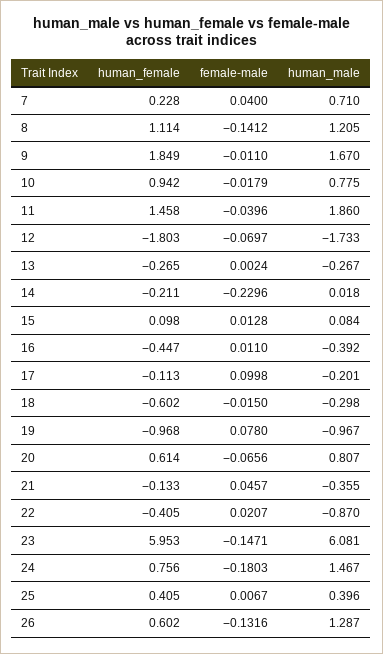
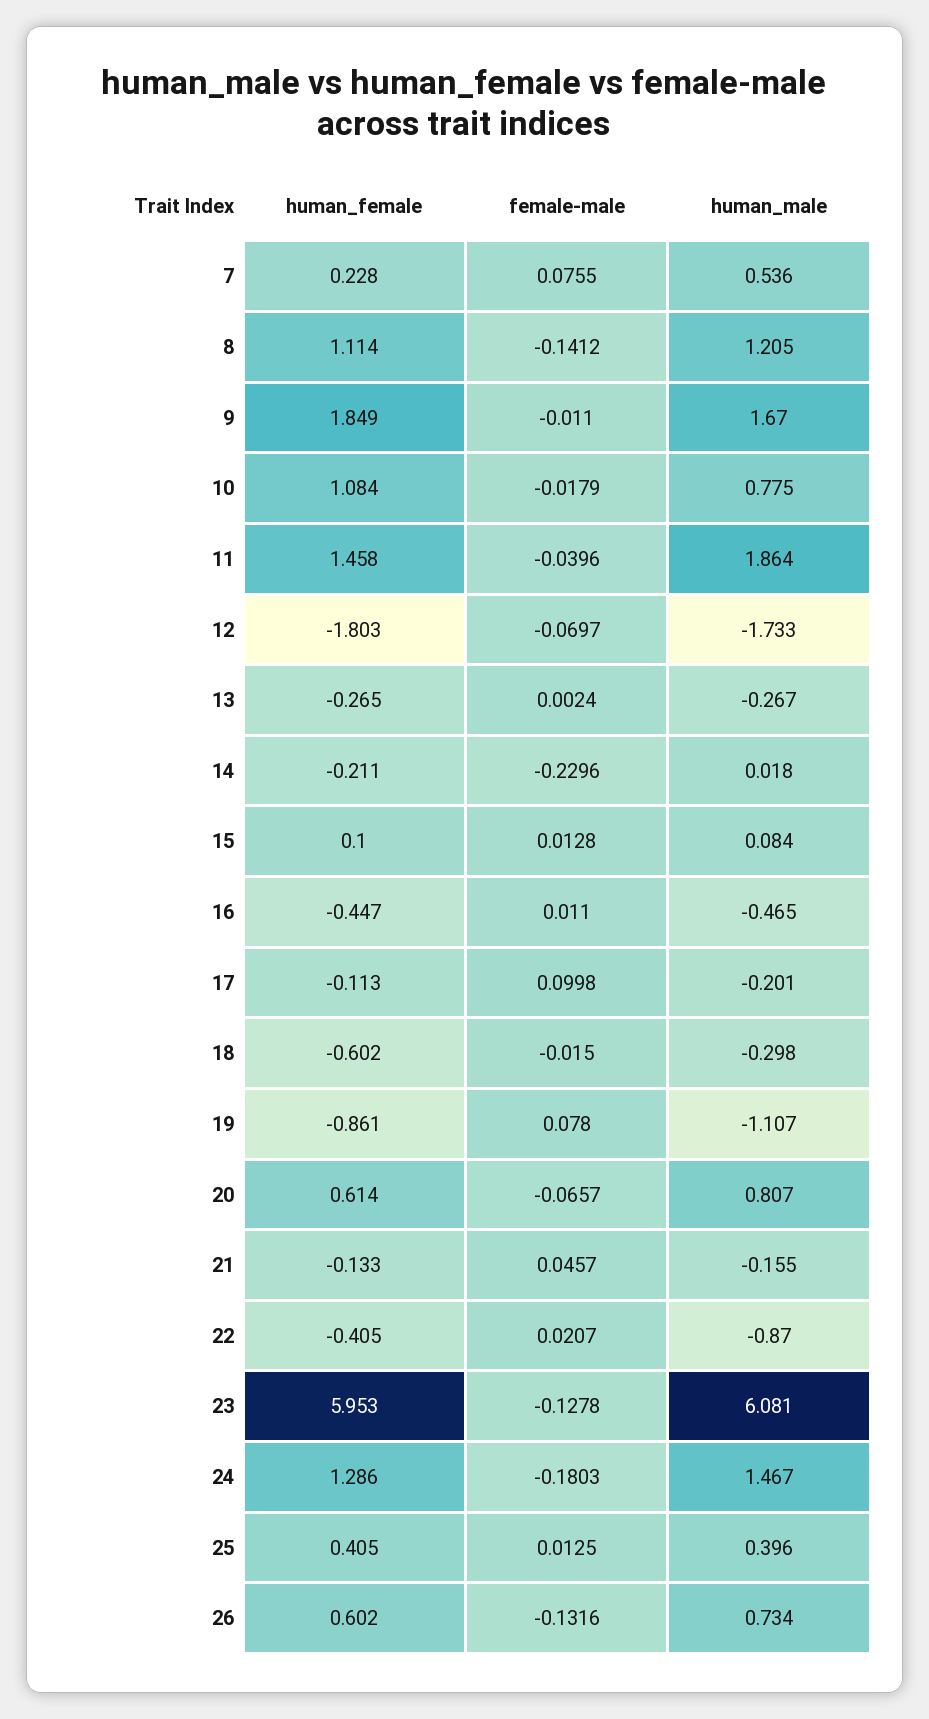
  {
    "human_female": {
      "7": 0.228,
      "8": 1.114,
      "9": 1.849,
-     "10": 0.942,
+     "10": 1.084,
      "11": 1.458,
      "12": -1.803,
      "13": -0.265,
      "14": -0.211,
-     "15": 0.098,
+     "15": 0.1,
      "16": -0.447,
      "17": -0.113,
      "18": -0.602,
-     "19": -0.968,
+     "19": -0.861,
      "20": 0.614,
      "21": -0.133,
      "22": -0.405,
      "23": 5.953,
-     "24": 0.756,
+     "24": 1.286,
      "25": 0.405,
      "26": 0.602
    },
    "female-male": {
-     "7": 0.04,
+     "7": 0.0755,
      "8": -0.1412,
      "9": -0.011,
      "10": -0.0179,
      "11": -0.0396,
      "12": -0.0697,
      "13": 0.0024,
      "14": -0.2296,
      "15": 0.0128,
      "16": 0.011,
      "17": 0.0998,
      "18": -0.015,
      "19": 0.078,
-     "20": -0.0656,
+     "20": -0.0657,
      "21": 0.0457,
      "22": 0.0207,
-     "23": -0.1471,
+     "23": -0.1278,
      "24": -0.1803,
-     "25": 0.0067,
+     "25": 0.0125,
      "26": -0.1316
    },
    "human_male": {
-     "7": 0.71,
+     "7": 0.536,
      "8": 1.205,
      "9": 1.67,
      "10": 0.775,
-     "11": 1.86,
+     "11": 1.864,
      "12": -1.733,
      "13": -0.267,
      "14": 0.018,
      "15": 0.084,
-     "16": -0.392,
+     "16": -0.465,
      "17": -0.201,
      "18": -0.298,
-     "19": -0.967,
+     "19": -1.107,
      "20": 0.807,
-     "21": -0.355,
+     "21": -0.155,
      "22": -0.87,
      "23": 6.081,
      "24": 1.467,
      "25": 0.396,
-     "26": 1.287
+     "26": 0.734
    }
  }

